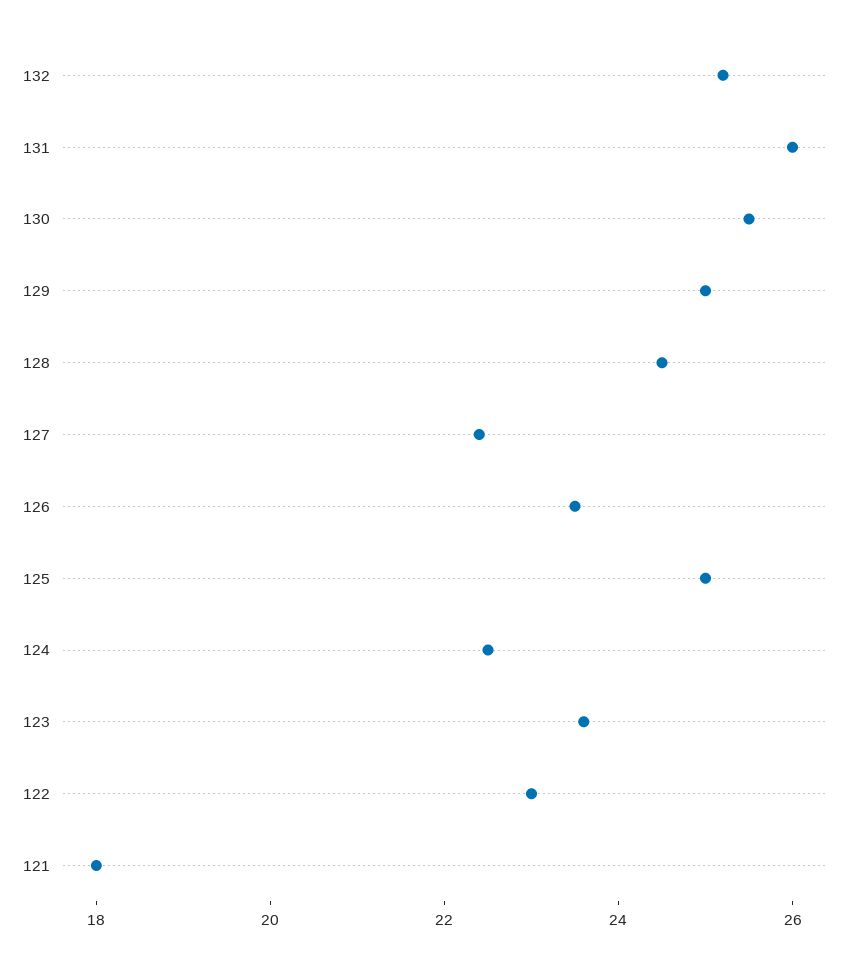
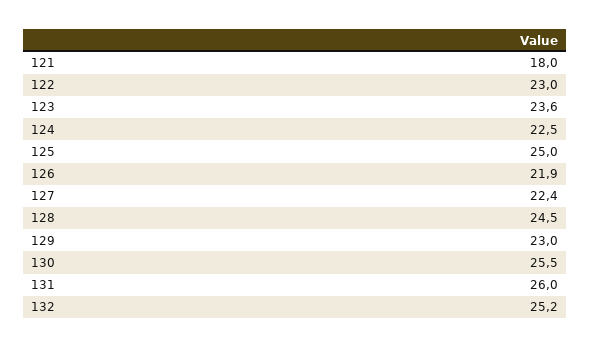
  {
    "132": 25.2,
    "131": 26,
    "130": 25.5,
-   "129": 25,
+   "129": 23,
    "128": 24.5,
    "127": 22.4,
-   "126": 23.5,
+   "126": 21.9,
    "125": 25,
    "124": 22.5,
    "123": 23.6,
    "122": 23,
    "121": 18
  }

